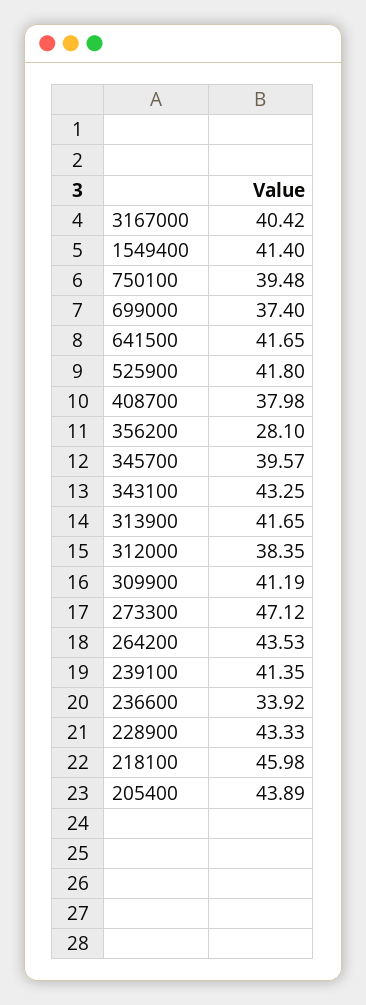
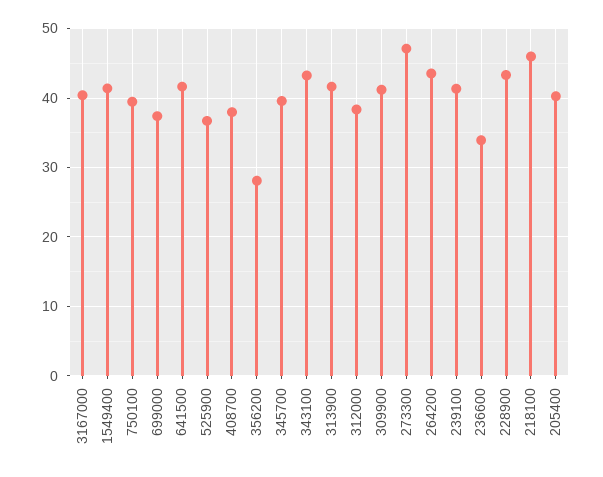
  {
    "3167000": 40.42,
    "1549400": 41.4,
    "750100": 39.48,
    "699000": 37.4,
    "641500": 41.65,
-   "525900": 41.8,
+   "525900": 37,
    "408700": 37.98,
    "356200": 28.1,
    "345700": 39.57,
    "343100": 43.25,
    "313900": 41.65,
    "312000": 38.35,
    "309900": 41.19,
    "273300": 47.12,
    "264200": 43.53,
    "239100": 41.35,
    "236600": 33.92,
    "228900": 43.33,
    "218100": 45.98,
-   "205400": 43.89
+   "205400": 40
  }

